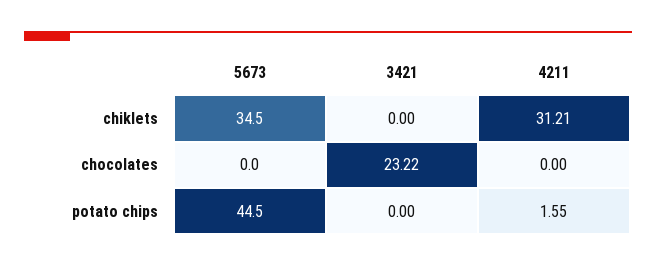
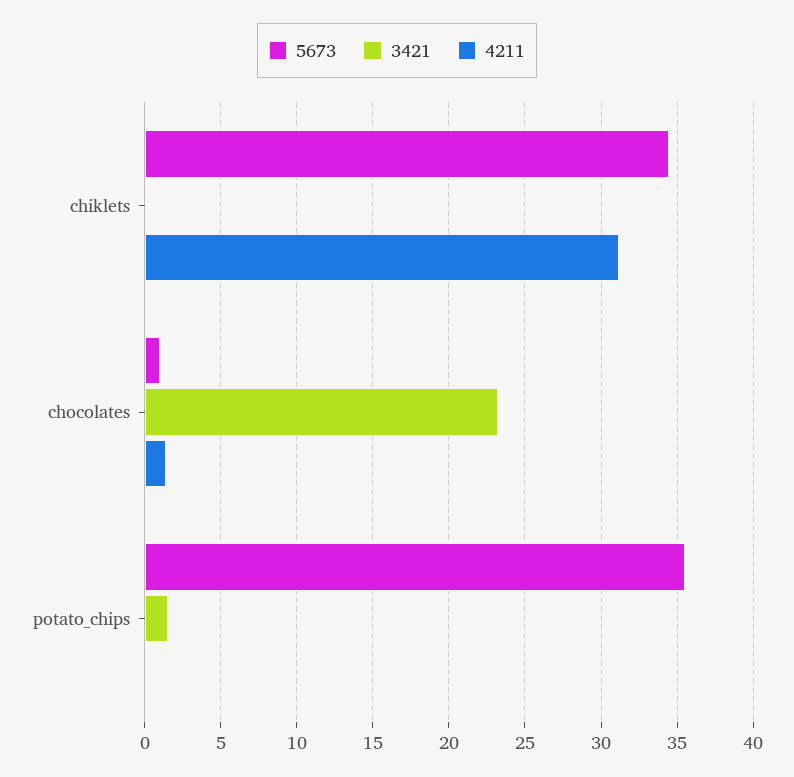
  {
    "5673": {
      "chiklets": 34.5,
-     "chocolates": 0,
+     "chocolates": 1,
-     "potato chips": 44.5
+     "potato chips": 35.5
    },
    "3421": {
      "chiklets": 0,
      "chocolates": 23.22,
-     "potato chips": 0
+     "potato chips": 1.5
    },
    "4211": {
      "chiklets": 31.21,
-     "chocolates": 0,
+     "chocolates": 1.5,
-     "potato chips": 1.55
+     "potato chips": 0
    }
  }

